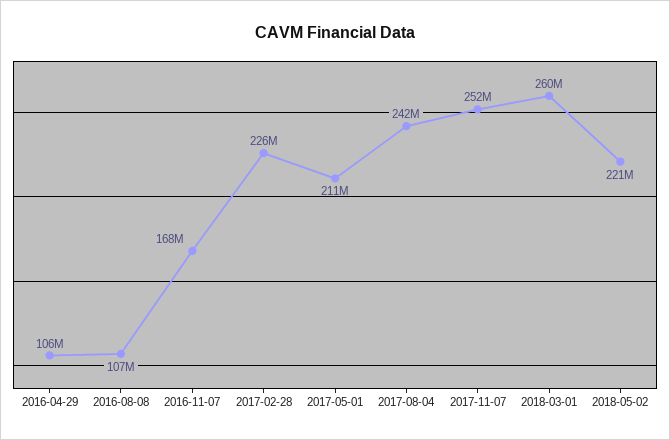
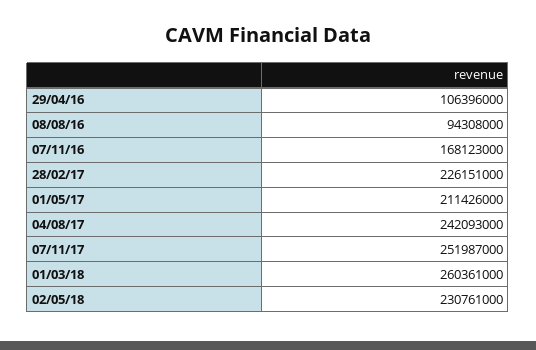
  {
    "2016-04-29": 106396000,
-   "2016-08-08": 107000000,
+   "2016-08-08": 94308000,
    "2016-11-07": 168123000,
    "2017-02-28": 226151000,
    "2017-05-01": 211426000,
    "2017-08-04": 242093000,
    "2017-11-07": 251987000,
    "2018-03-01": 260361000,
-   "2018-05-02": 221000000
+   "2018-05-02": 230761000
  }

